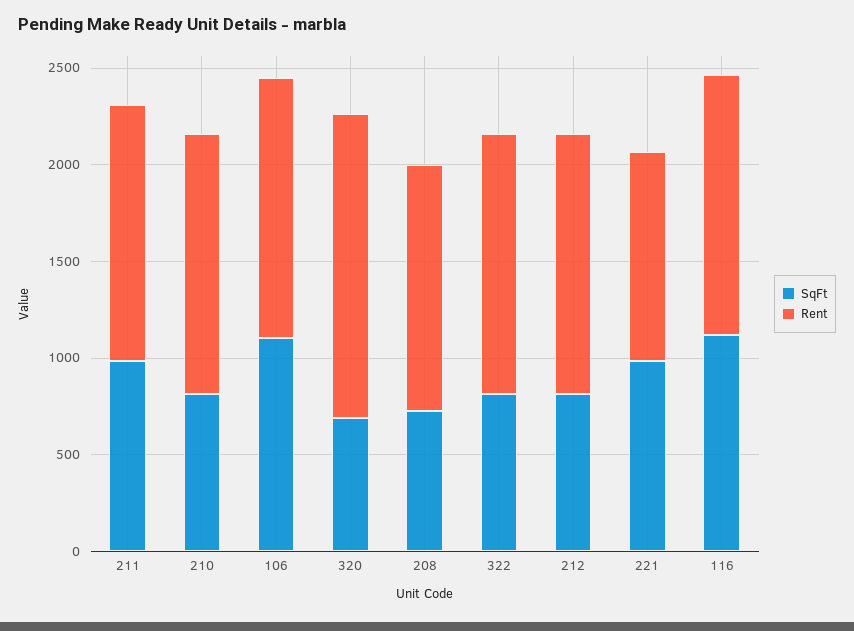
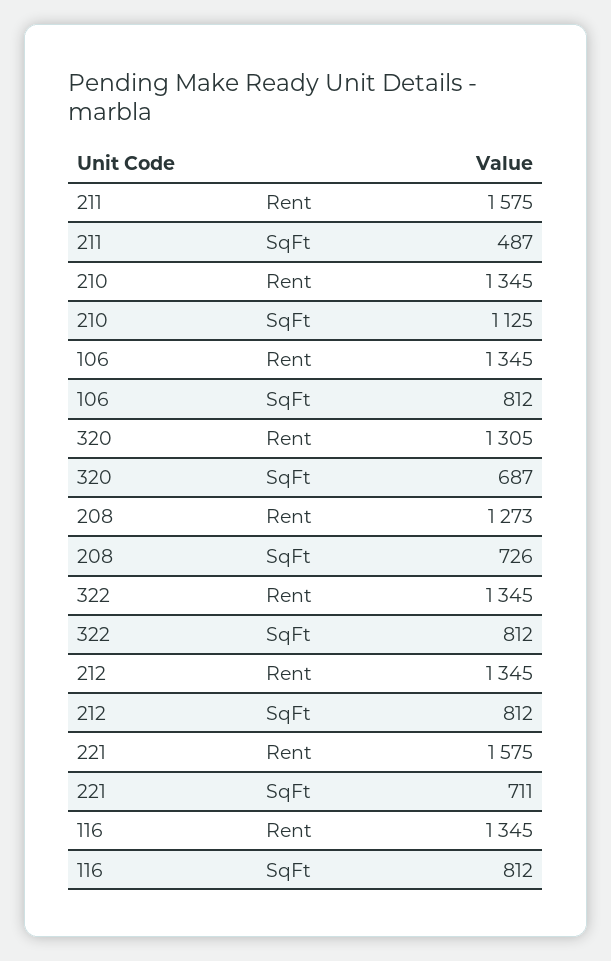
  {
    "SqFt": {
-     "211": 1000,
+     "211": 487,
-     "210": 800,
+     "210": 1125,
-     "106": 1100,
+     "106": 812,
      "320": 687,
      "208": 726,
      "322": 812,
      "212": 812,
-     "221": 1000,
+     "221": 711,
-     "116": 1100
+     "116": 812
    },
    "Rent": {
-     "211": 1300,
+     "211": 1575,
      "210": 1345,
      "106": 1345,
-     "320": 1600,
+     "320": 1305,
      "208": 1273,
      "322": 1345,
      "212": 1345,
-     "221": 1100,
+     "221": 1575,
      "116": 1345
    }
  }

